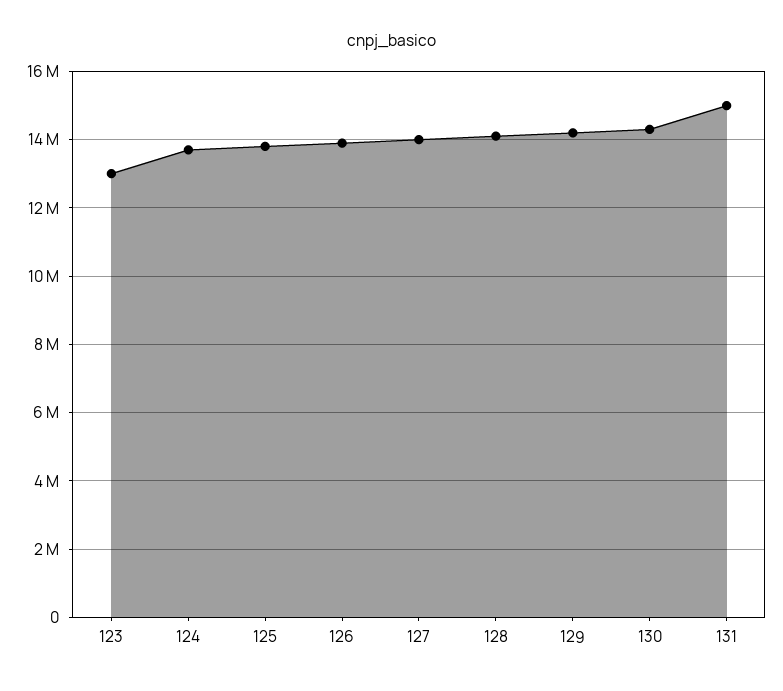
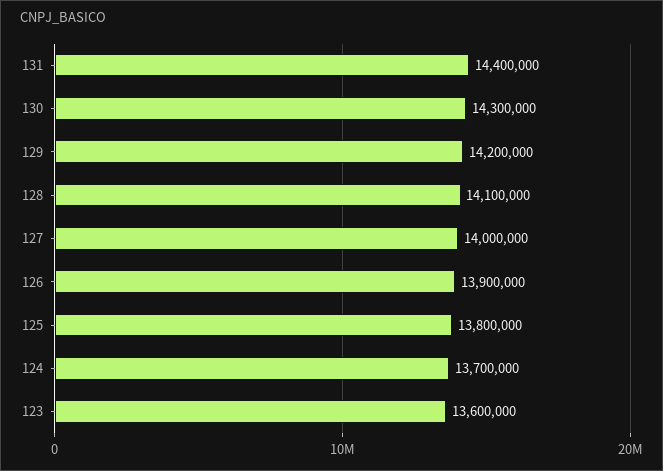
  {
-   "123": 13000000,
+   "123": 13600000,
    "124": 13700000,
    "125": 13800000,
    "126": 13900000,
    "127": 14000000,
    "128": 14100000,
    "129": 14200000,
    "130": 14300000,
-   "131": 15000000
+   "131": 14400000
  }

